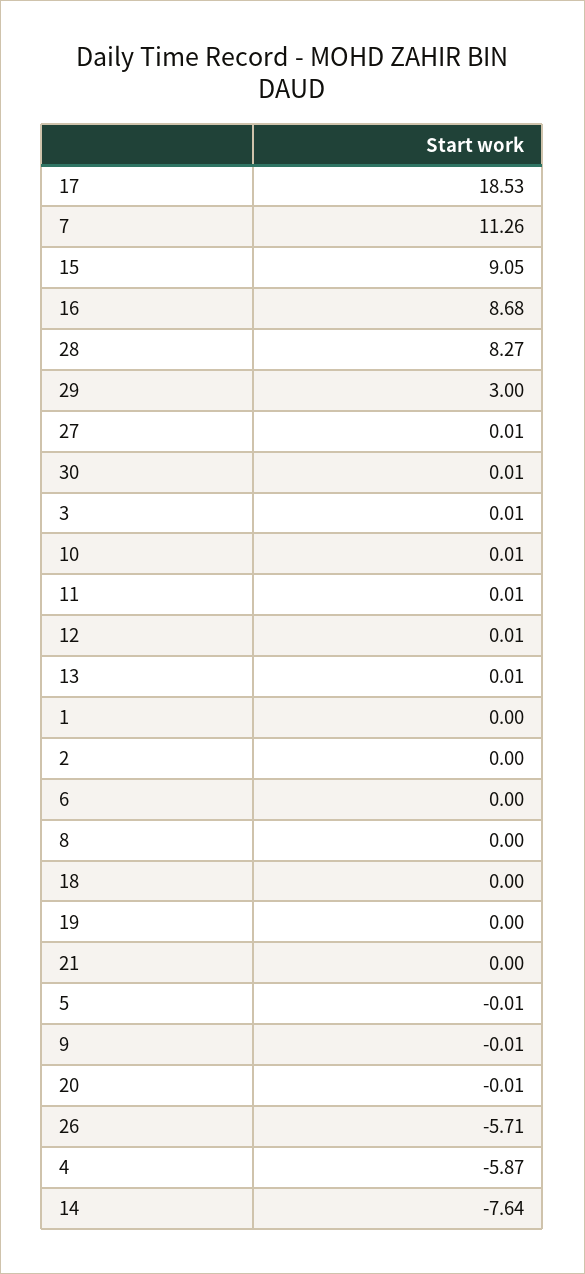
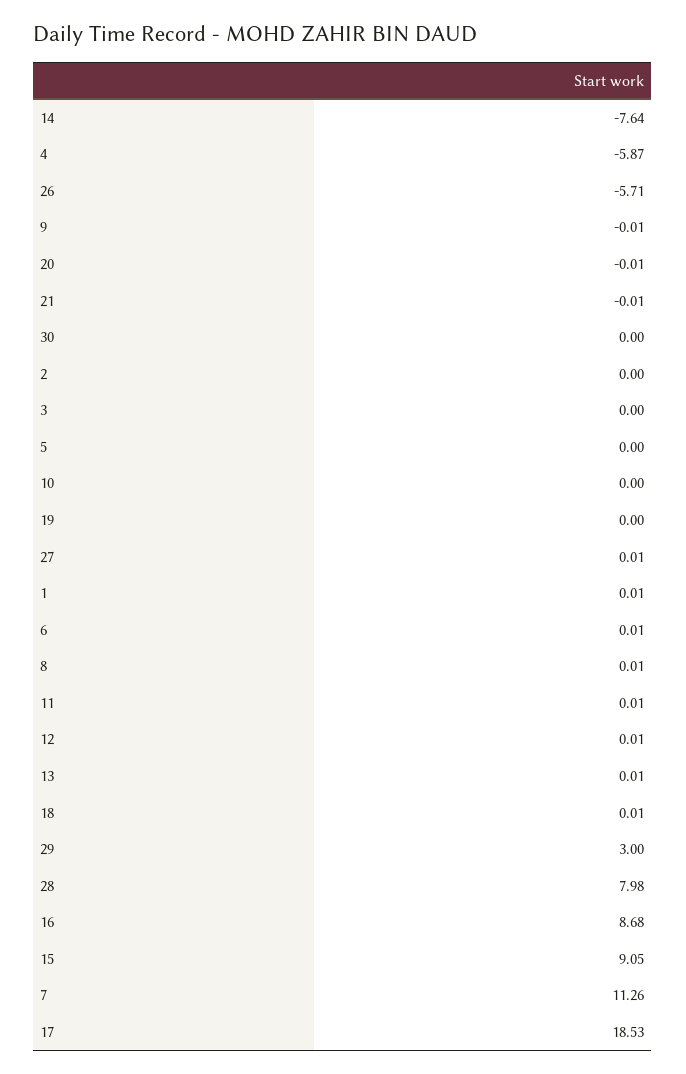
  {
    "17": 18.53,
    "7": 11.26,
    "15": 9.05,
    "16": 8.68,
-   "28": 8.27,
+   "28": 7.98,
    "29": 3,
    "27": 0.01,
-   "30": 0.01,
+   "30": 0,
-   "3": 0.01,
+   "3": 0,
-   "10": 0.01,
+   "10": 0,
    "11": 0.01,
    "12": 0.01,
    "13": 0.01,
-   "1": 0,
+   "1": 0.01,
    "2": 0,
-   "6": 0,
+   "6": 0.01,
-   "8": 0,
+   "8": 0.01,
-   "18": 0,
+   "18": 0.01,
    "19": 0,
-   "21": 0,
+   "21": -0.01,
-   "5": -0.01,
+   "5": 0,
    "9": -0.01,
    "20": -0.01,
    "26": -5.71,
    "4": -5.87,
    "14": -7.64
  }

